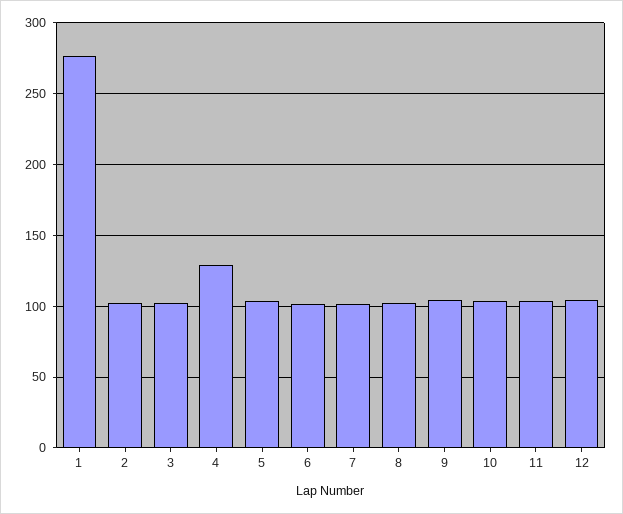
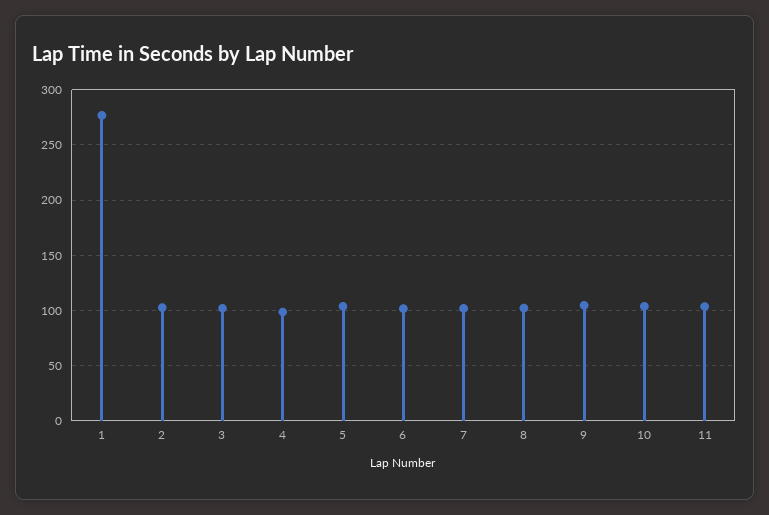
  {
    "1": 275,
    "2": 105,
    "3": 100,
-   "4": 130,
+   "4": 100,
    "5": 105,
    "6": 100,
    "7": 100,
    "8": 100,
    "9": 105,
    "10": 105,
-   "11": 105,
+   "11": 105
-   "12": 105
  }

